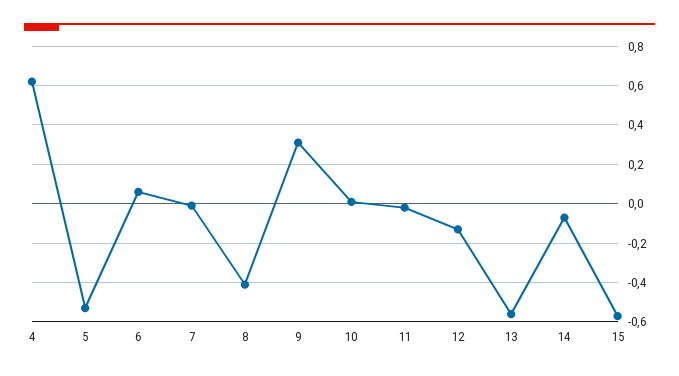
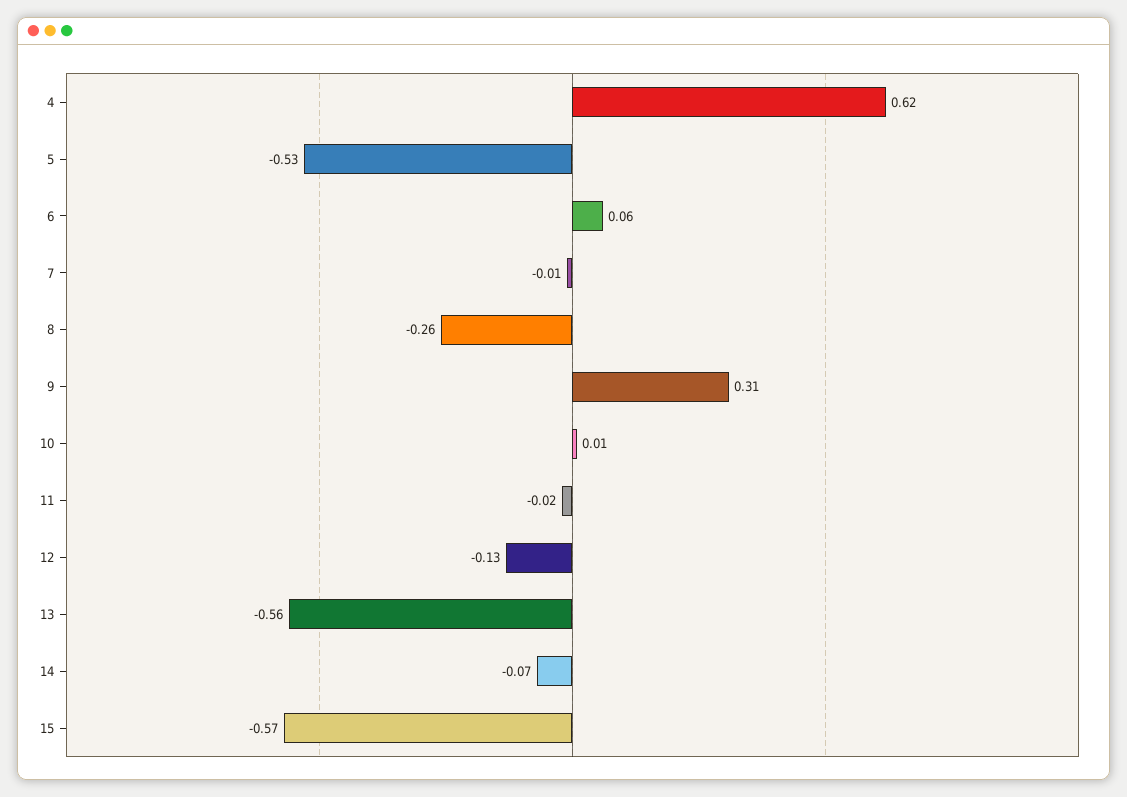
  {
    "4": 0.62,
    "5": -0.53,
    "6": 0.06,
    "7": -0.01,
-   "8": -0.4,
+   "8": -0.26,
    "9": 0.31,
    "10": 0.01,
    "11": -0.02,
    "12": -0.13,
    "13": -0.56,
    "14": -0.07,
    "15": -0.57
  }

